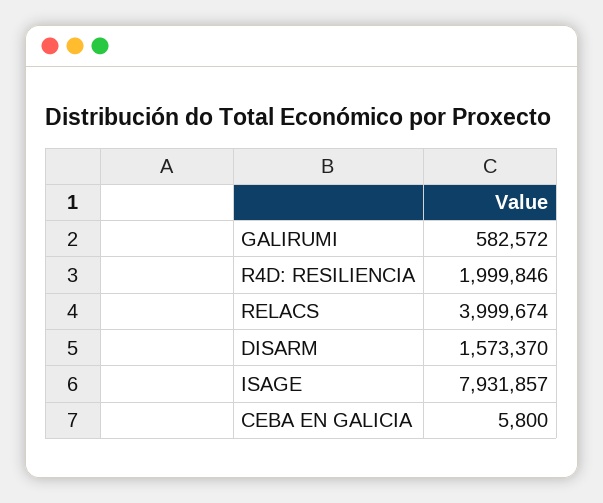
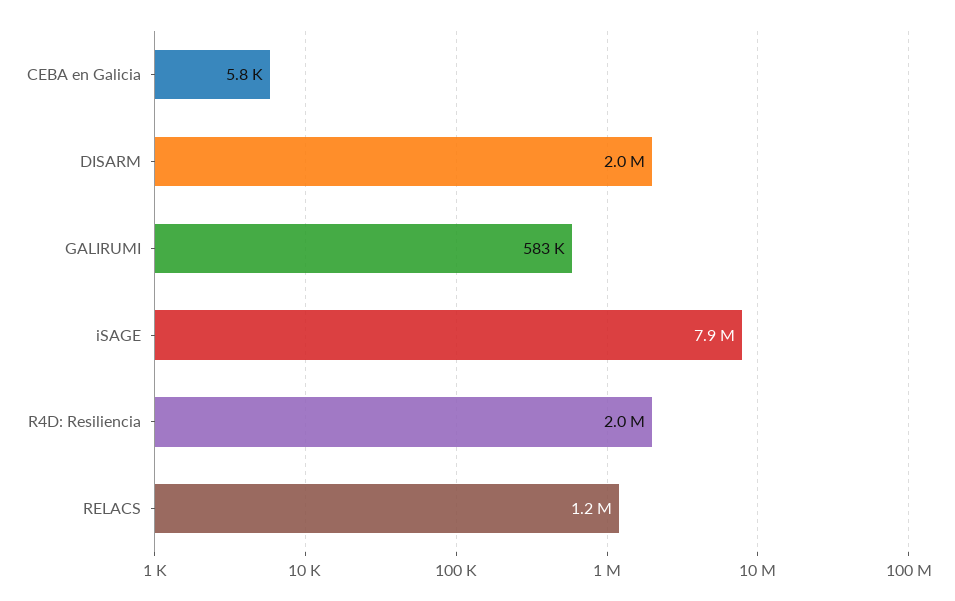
  {
    "GALIRUMI": 582572,
    "R4D: RESILIENCIA": 1999846,
-   "RELACS": 3999674,
+   "RELACS": 1200000,
-   "DISARM": 1573370,
+   "DISARM": 2000000,
    "ISAGE": 7931857,
    "CEBA EN GALICIA": 5800
  }

